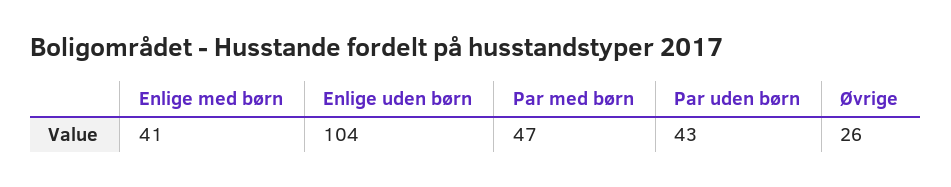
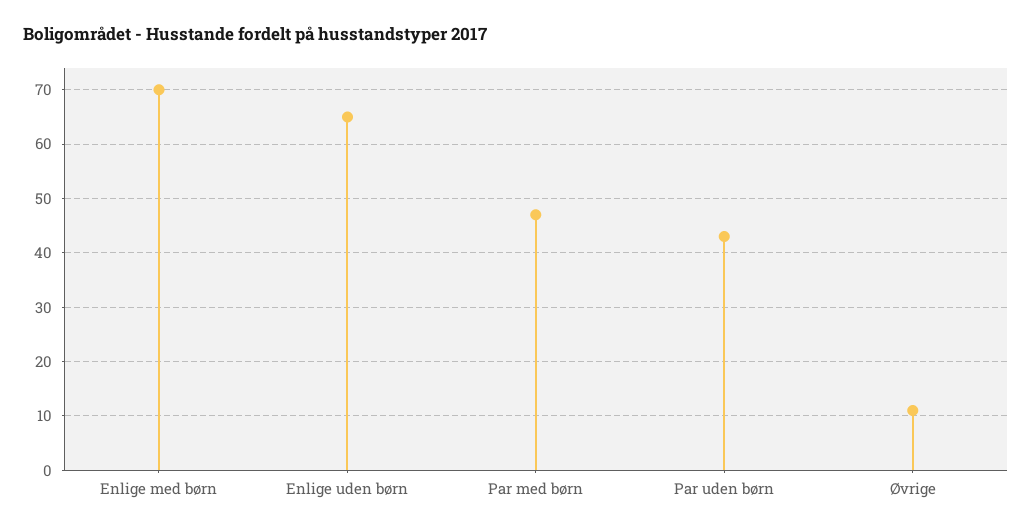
  {
-   "Enlige med børn": 41,
+   "Enlige med børn": 70,
-   "Enlige uden børn": 104,
+   "Enlige uden børn": 65,
    "Par med børn": 47,
    "Par uden børn": 43,
-   "Øvrige": 26
+   "Øvrige": 10
  }

